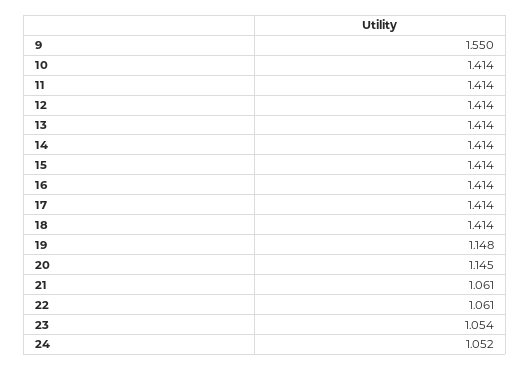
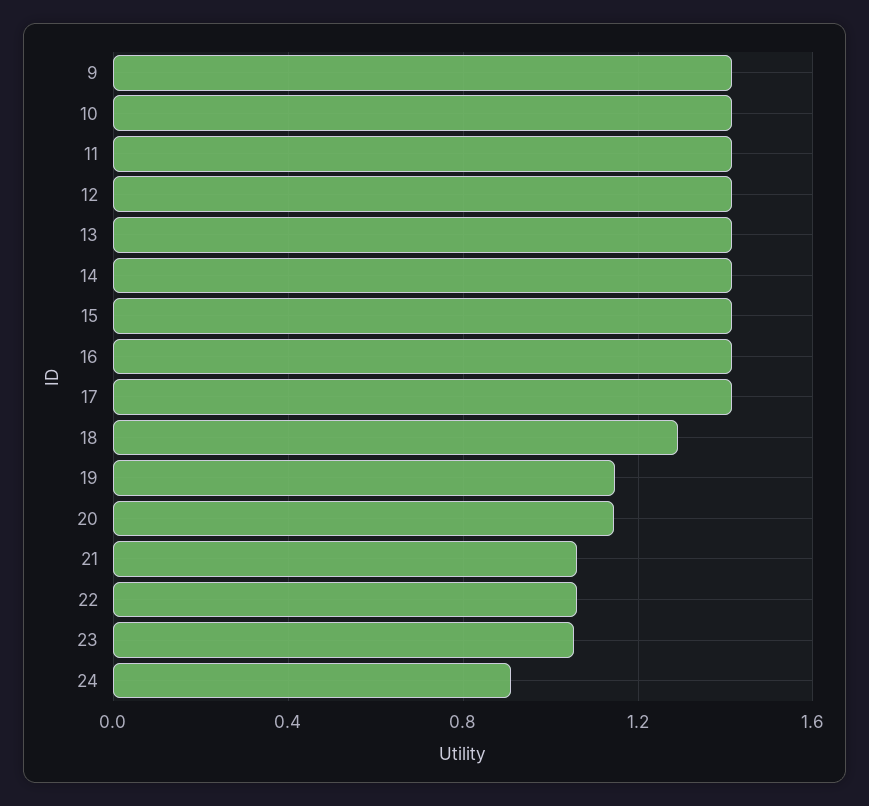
  {
-   "9": 1.55,
+   "9": 1.4,
    "10": 1.414,
    "11": 1.414,
    "12": 1.414,
    "13": 1.414,
    "14": 1.414,
    "15": 1.414,
    "16": 1.414,
    "17": 1.414,
-   "18": 1.414,
+   "18": 1.3,
    "19": 1.148,
    "20": 1.145,
    "21": 1.061,
    "22": 1.061,
    "23": 1.054,
-   "24": 1.052
+   "24": 0.9
  }

